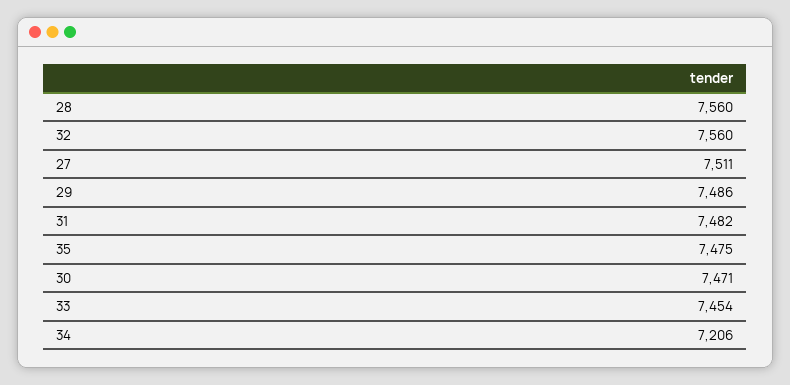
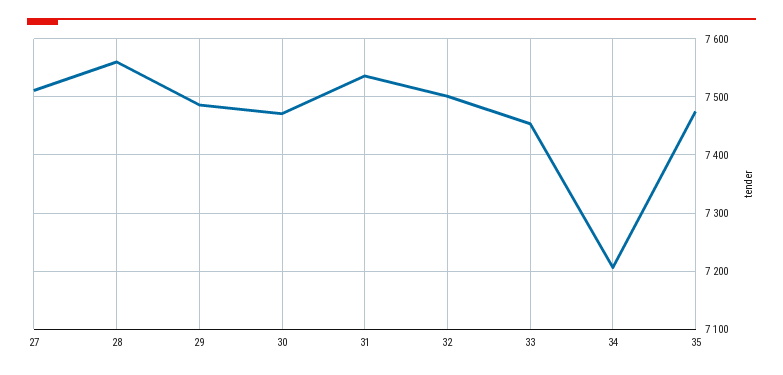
  {
    "28": 7560,
-   "32": 7560,
+   "32": 7500,
    "27": 7511,
    "29": 7486,
-   "31": 7482,
+   "31": 7540,
    "35": 7475,
    "30": 7471,
    "33": 7454,
    "34": 7206
  }

